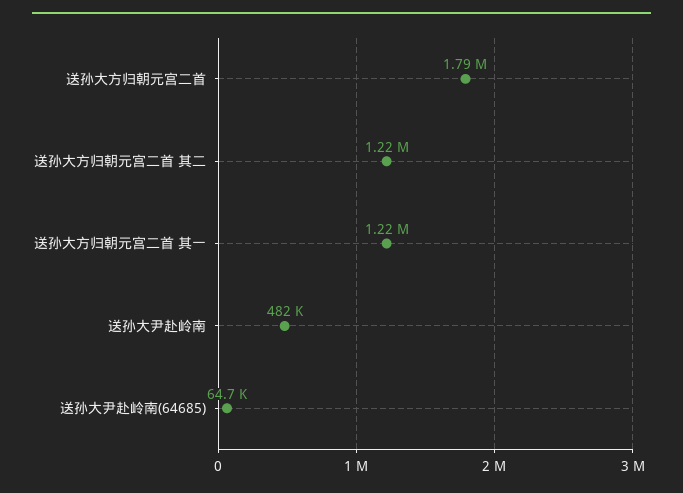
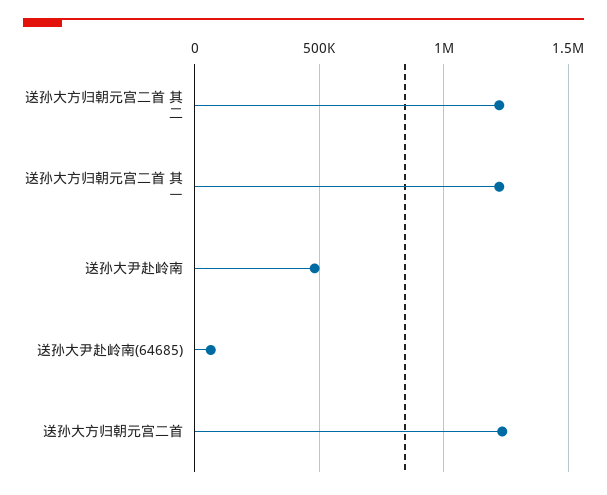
  {
-   "送孙大方归朝元宫二首": 1790000,
+   "送孙大方归朝元宫二首": 1250000,
    "送孙大方归朝元宫二首 其二": 1220000,
    "送孙大方归朝元宫二首 其一": 1220000,
    "送孙大尹赴岭南": 482000,
    "送孙大尹赴岭南(64685)": 64700
  }

